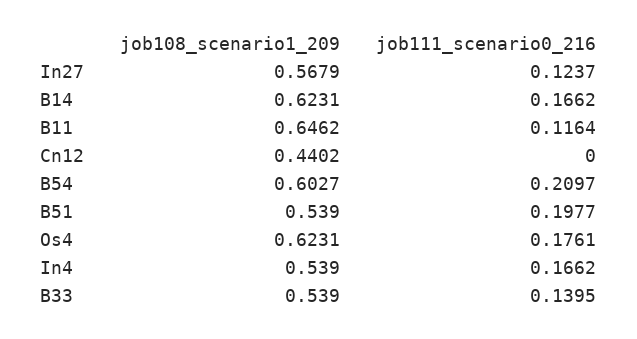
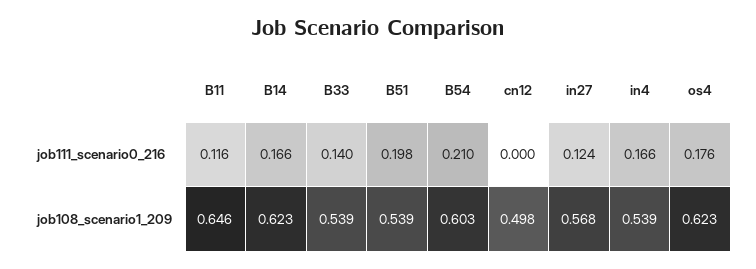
  {
    "job108_scenario1_209": {
      "In27": 0.5679,
      "B14": 0.6231,
      "B11": 0.6462,
-     "Cn12": 0.4402,
+     "Cn12": 0.498,
      "B54": 0.6027,
      "B51": 0.539,
      "Os4": 0.6231,
      "In4": 0.539,
      "B33": 0.539
    },
    "job111_scenario0_216": {
      "In27": 0.1237,
      "B14": 0.1662,
      "B11": 0.1164,
      "Cn12": 0,
      "B54": 0.2097,
      "B51": 0.1977,
      "Os4": 0.1761,
      "In4": 0.1662,
      "B33": 0.1395
    }
  }

